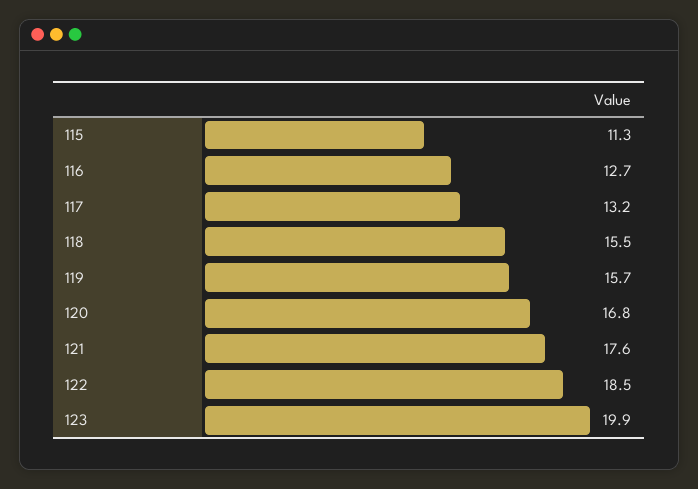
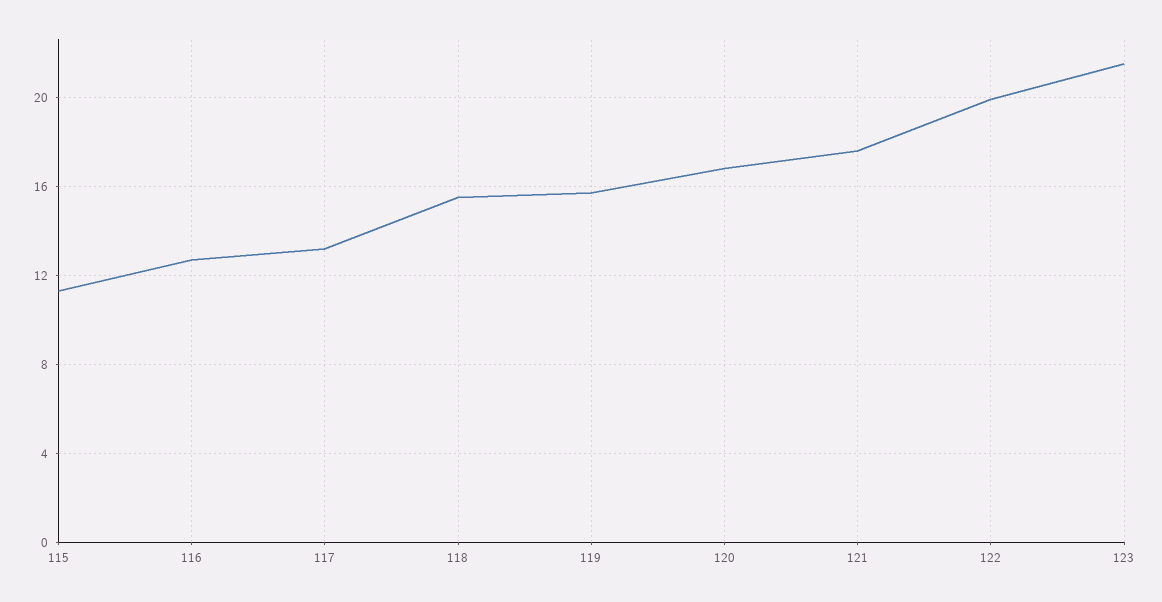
  {
    "115": 11.3,
    "116": 12.7,
    "117": 13.2,
    "118": 15.5,
    "119": 15.7,
    "120": 16.8,
    "121": 17.6,
-   "122": 18.5,
+   "122": 20,
-   "123": 19.9
+   "123": 21.5
  }

